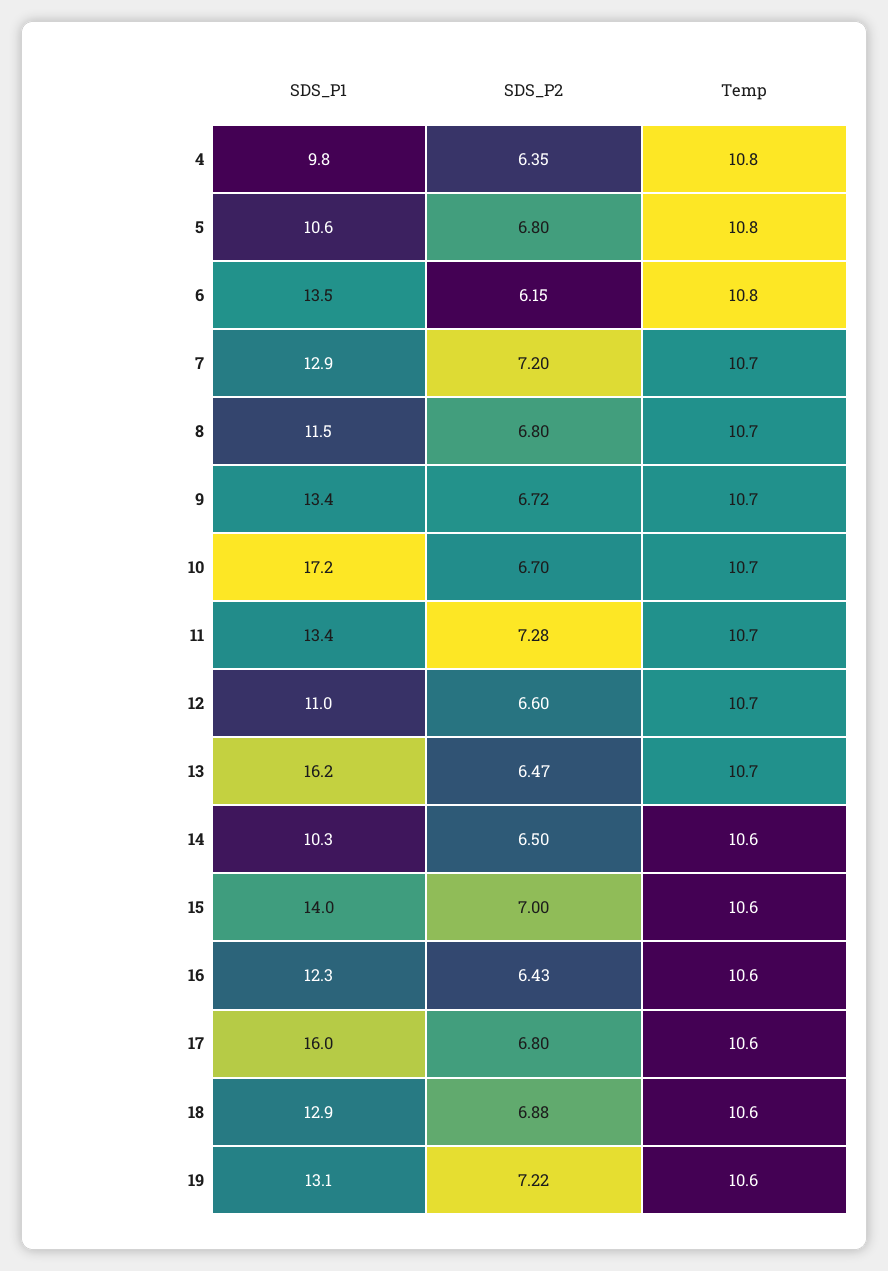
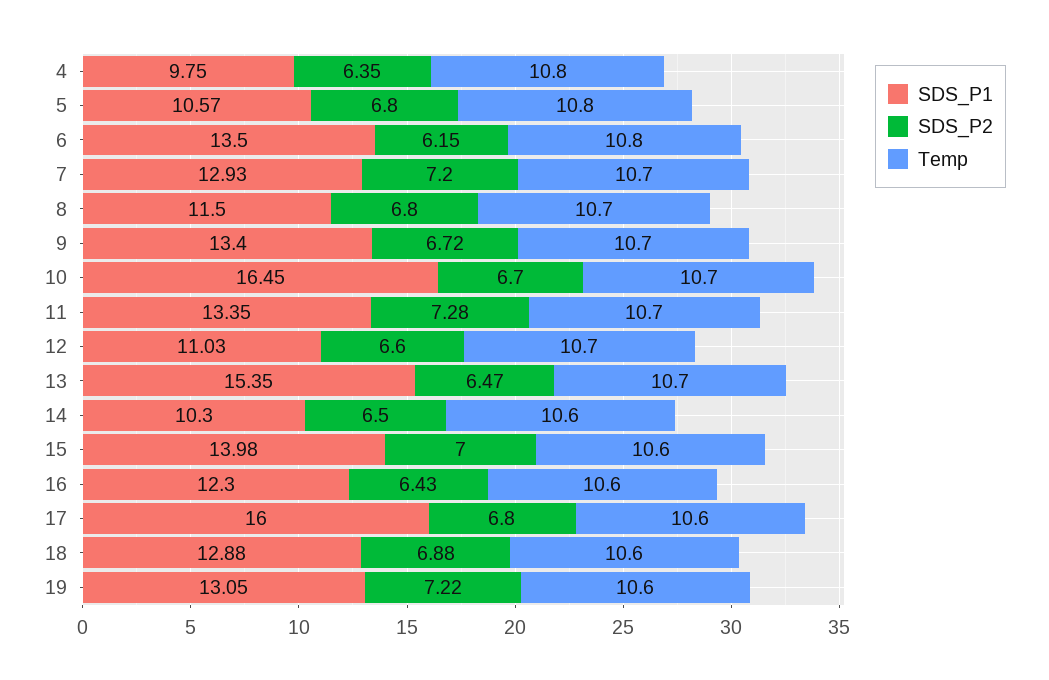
  {
    "SDS_P1": {
      "4": 9.75,
      "5": 10.57,
      "6": 13.5,
      "7": 12.93,
      "8": 11.5,
      "9": 13.4,
-     "10": 17.2,
+     "10": 16.45,
      "11": 13.35,
      "12": 11.03,
-     "13": 16.2,
+     "13": 15.35,
      "14": 10.3,
      "15": 13.98,
      "16": 12.3,
      "17": 16,
      "18": 12.88,
      "19": 13.05
    },
    "SDS_P2": {
      "4": 6.35,
      "5": 6.8,
      "6": 6.15,
      "7": 7.2,
      "8": 6.8,
      "9": 6.72,
      "10": 6.7,
      "11": 7.28,
      "12": 6.6,
      "13": 6.47,
      "14": 6.5,
      "15": 7,
      "16": 6.43,
      "17": 6.8,
      "18": 6.88,
      "19": 7.22
    },
    "Temp": {
      "4": 10.8,
      "5": 10.8,
      "6": 10.8,
      "7": 10.7,
      "8": 10.7,
      "9": 10.7,
      "10": 10.7,
      "11": 10.7,
      "12": 10.7,
      "13": 10.7,
      "14": 10.6,
      "15": 10.6,
      "16": 10.6,
      "17": 10.6,
      "18": 10.6,
      "19": 10.6
    }
  }

